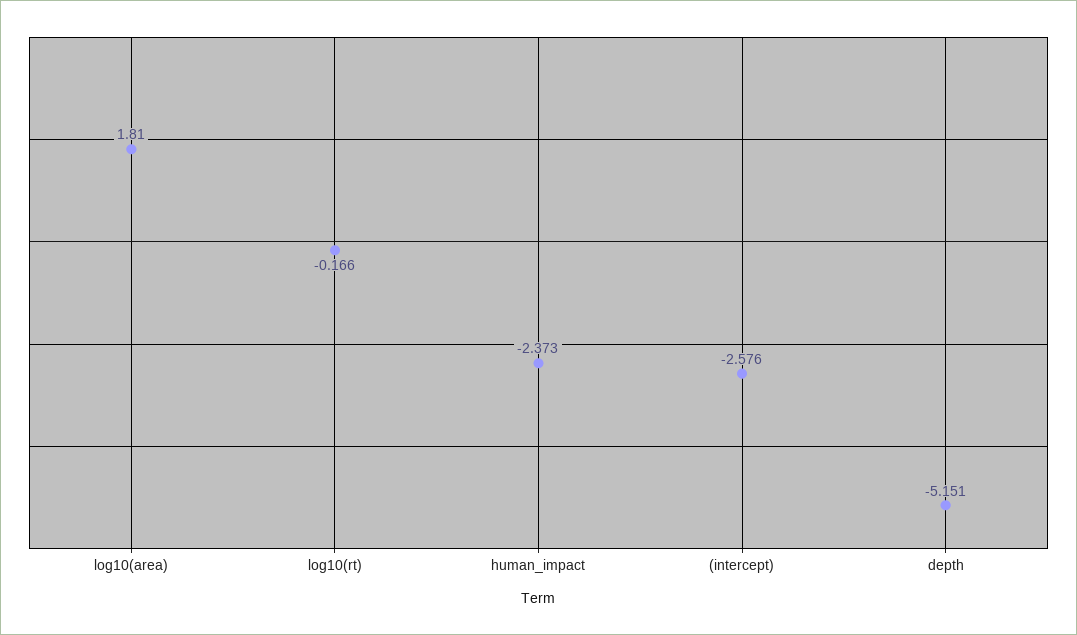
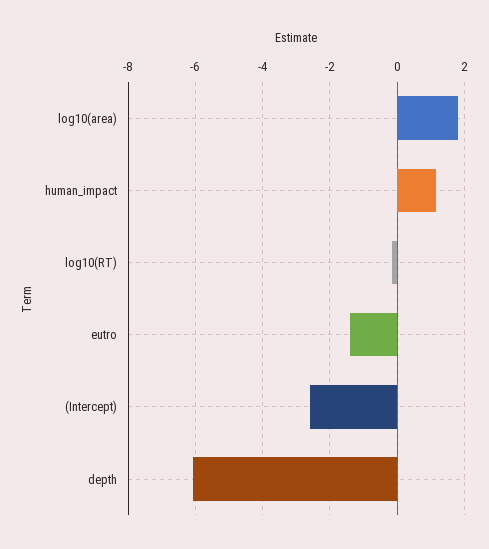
  {
    "log10(area)": 1.81,
    "log10(rt)": -0.166,
-   "human_impact": -2.373,
+   "human_impact": 1.2,
    "(intercept)": -2.576,
-   "depth": -5.151
+   "depth": -6,
+   "eutro": -1.4
  }

